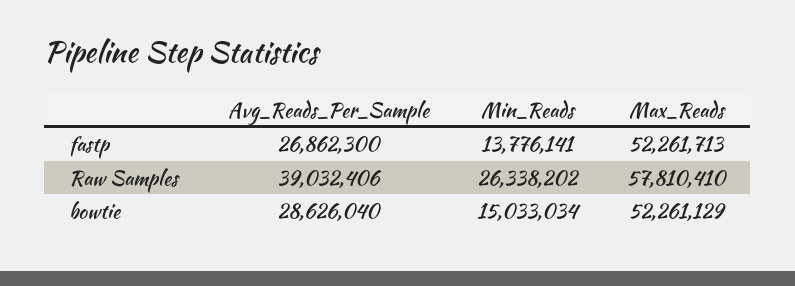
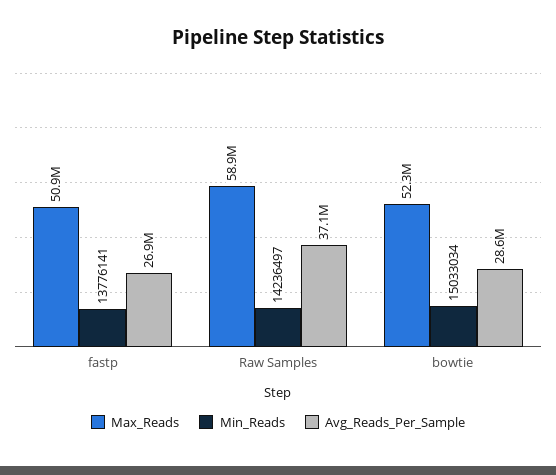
  {
    "Avg_Reads_Per_Sample": {
      "fastp": 26862300,
-     "Raw Samples": 39032406,
+     "Raw Samples": 37100000,
      "bowtie": 28626040
    },
    "Min_Reads": {
      "fastp": 13776141,
-     "Raw Samples": 26338202,
+     "Raw Samples": 14236497,
      "bowtie": 15033034
    },
    "Max_Reads": {
-     "fastp": 52261713,
+     "fastp": 50900000,
-     "Raw Samples": 57810410,
+     "Raw Samples": 58900000,
      "bowtie": 52261129
    }
  }

